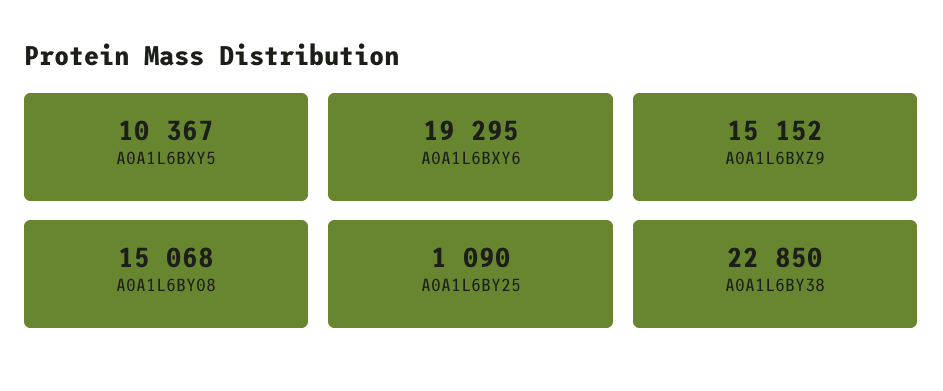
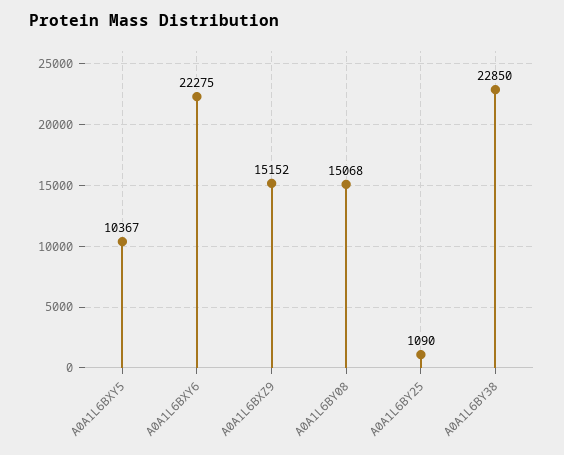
  {
    "A0A1L6BXY5": 10367,
-   "A0A1L6BXY6": 19295,
+   "A0A1L6BXY6": 22275,
    "A0A1L6BXZ9": 15152,
    "A0A1L6BY08": 15068,
    "A0A1L6BY25": 1090,
    "A0A1L6BY38": 22850
  }

